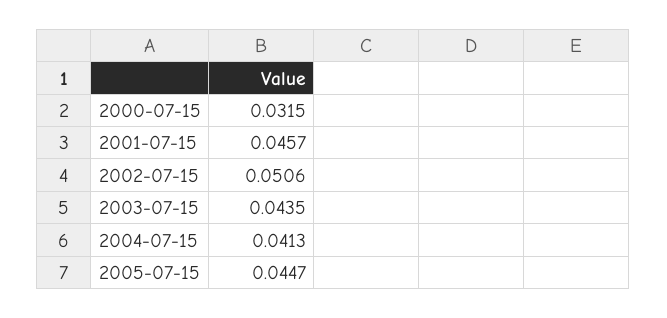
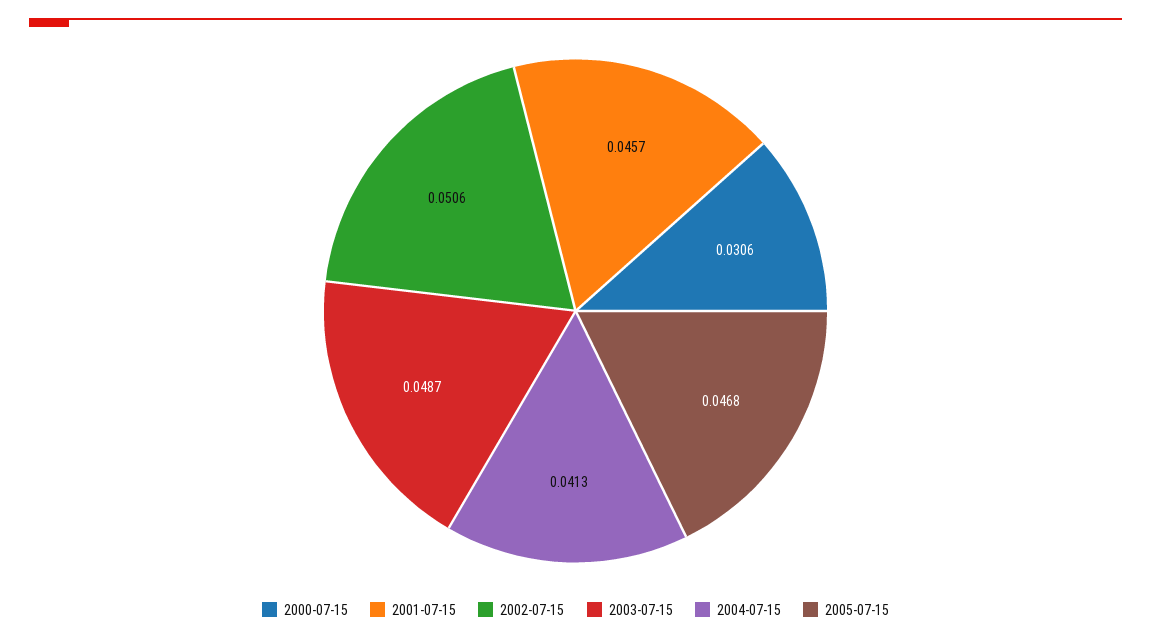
  {
-   "2000-07-15": 0.0315,
+   "2000-07-15": 0.0306,
    "2001-07-15": 0.0457,
    "2002-07-15": 0.0506,
-   "2003-07-15": 0.0435,
+   "2003-07-15": 0.0487,
    "2004-07-15": 0.0413,
-   "2005-07-15": 0.0447
+   "2005-07-15": 0.0468
  }

